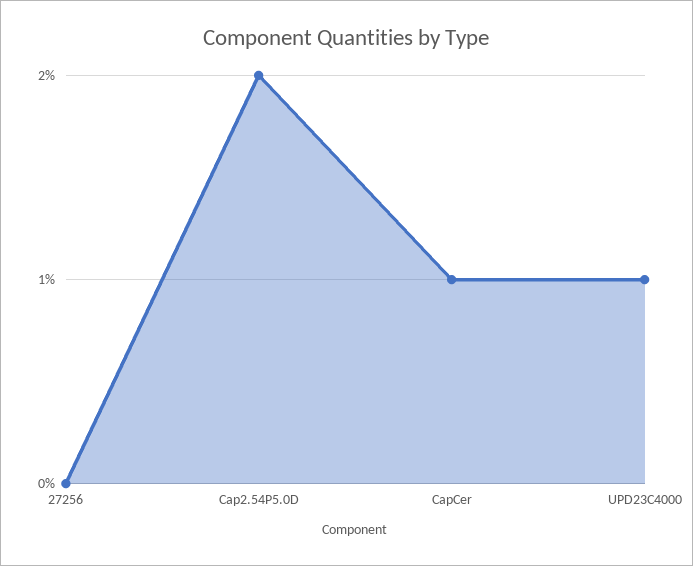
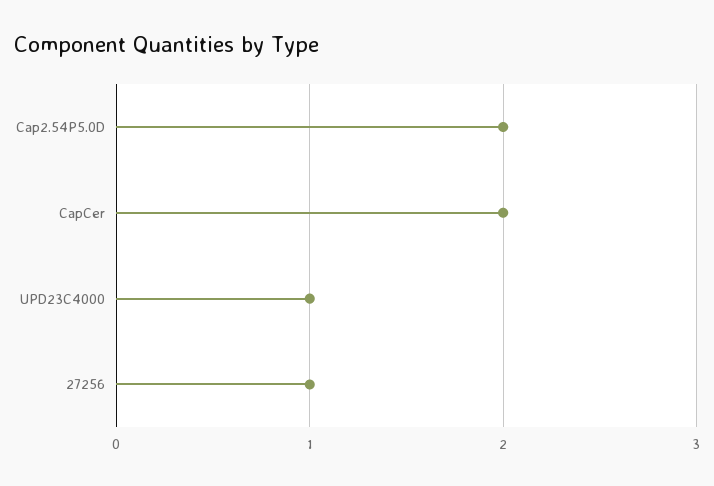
  {
-   "27256": 0,
+   "27256": 1,
    "Cap2.54P5.0D": 2,
-   "CapCer": 1,
+   "CapCer": 2,
    "UPD23C4000": 1
  }

